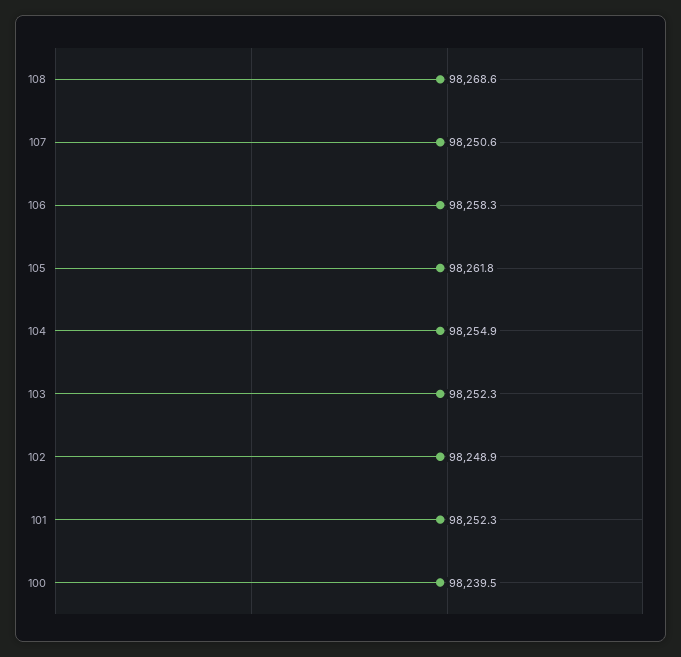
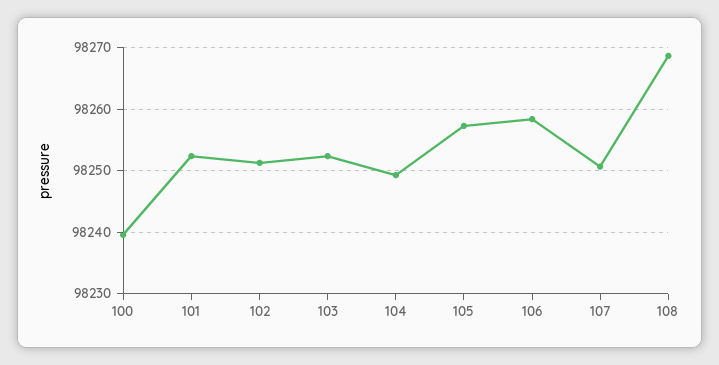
  {
    "108": 98268.6,
    "107": 98250.6,
    "106": 98258.3,
-   "105": 98261.8,
+   "105": 98257,
-   "104": 98254.9,
+   "104": 98249,
    "103": 98252.3,
-   "102": 98248.9,
+   "102": 98251,
    "101": 98252.3,
    "100": 98239.5
  }

